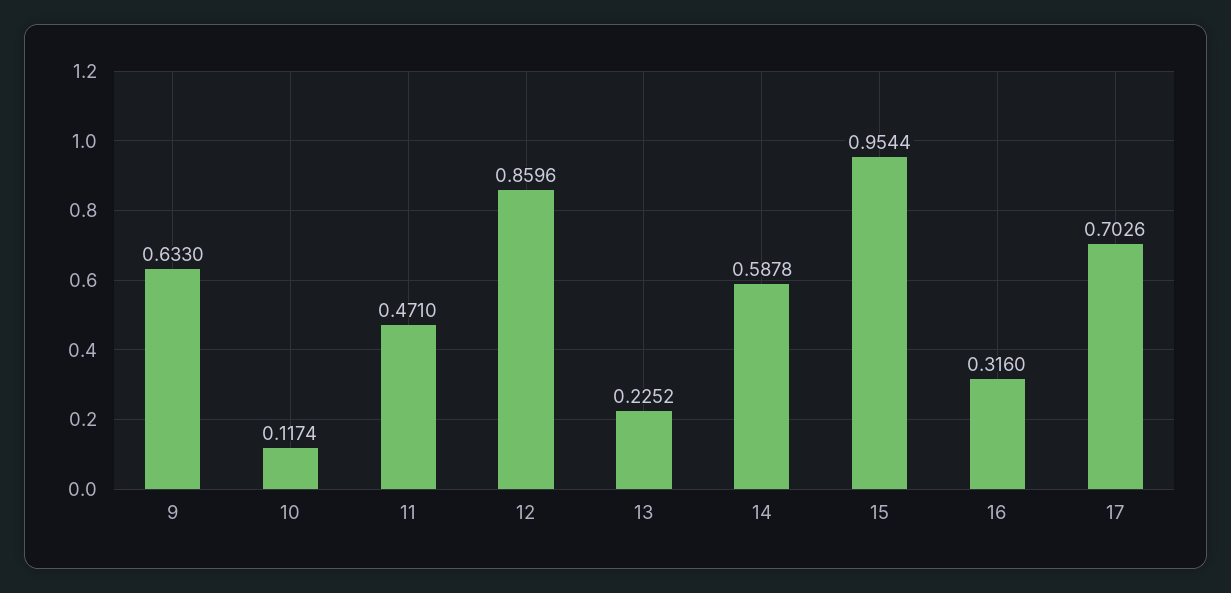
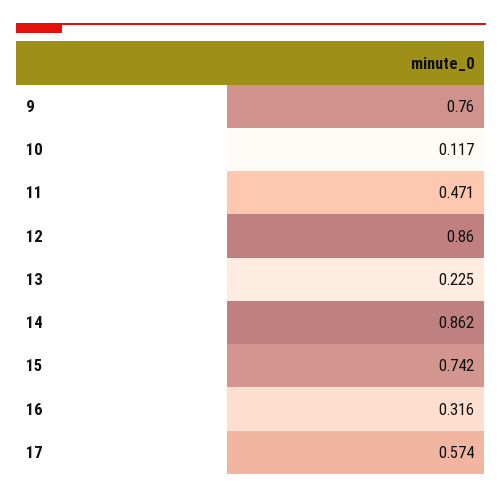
  {
-   "9": 0.633,
+   "9": 0.76,
    "10": 0.1174,
    "11": 0.471,
    "12": 0.8596,
    "13": 0.2252,
-   "14": 0.5878,
+   "14": 0.862,
-   "15": 0.9544,
+   "15": 0.742,
    "16": 0.316,
-   "17": 0.7026
+   "17": 0.574
  }

